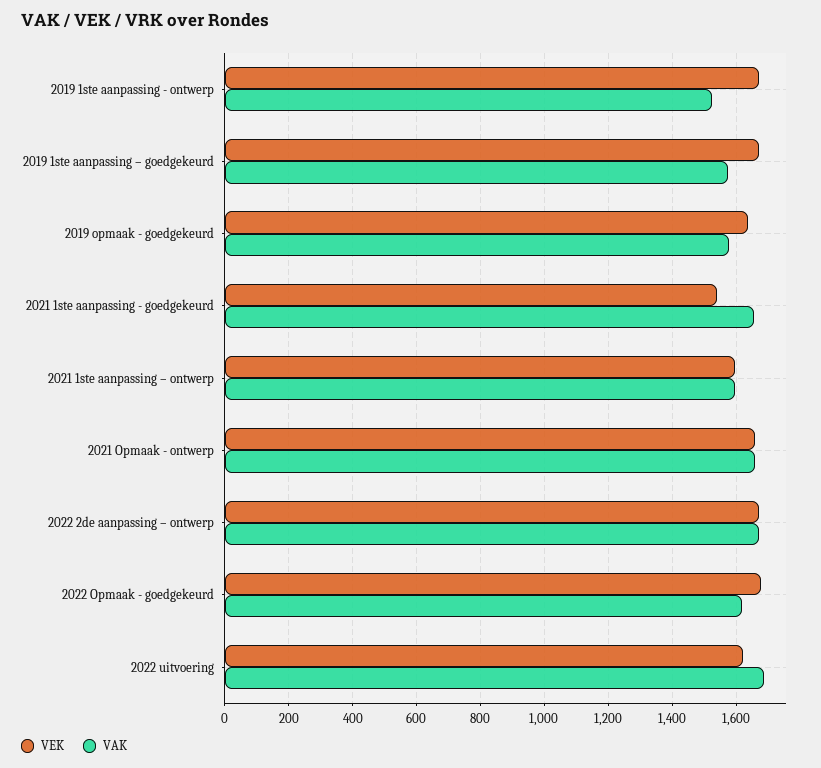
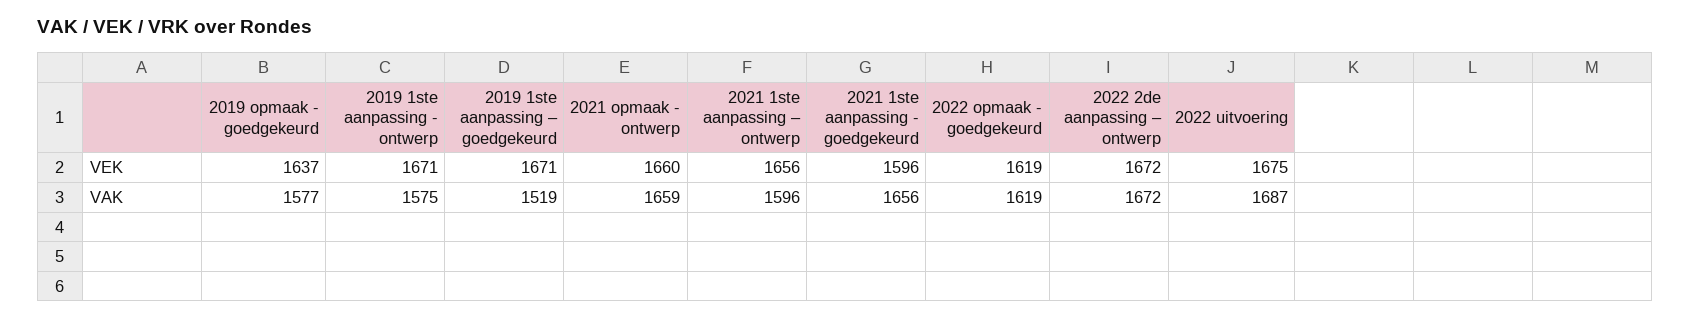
  {
    "VEK": {
      "2019 1ste aanpassing - ontwerp": 1671,
      "2019 1ste aanpassing – goedgekeurd": 1671,
      "2019 opmaak - goedgekeurd": 1637,
-     "2021 1ste aanpassing - goedgekeurd": 1540,
+     "2021 1ste aanpassing - goedgekeurd": 1596,
-     "2021 1ste aanpassing – ontwerp": 1600,
+     "2021 1ste aanpassing – ontwerp": 1656,
      "2021 Opmaak - ontwerp": 1660,
      "2022 2de aanpassing – ontwerp": 1672,
-     "2022 Opmaak - goedgekeurd": 1680,
+     "2022 Opmaak - goedgekeurd": 1619,
-     "2022 uitvoering": 1620
+     "2022 uitvoering": 1675
    },
    "VAK": {
-     "2019 1ste aanpassing - ontwerp": 1520,
+     "2019 1ste aanpassing - ontwerp": 1575,
-     "2019 1ste aanpassing – goedgekeurd": 1580,
+     "2019 1ste aanpassing – goedgekeurd": 1519,
      "2019 opmaak - goedgekeurd": 1577,
      "2021 1ste aanpassing - goedgekeurd": 1656,
      "2021 1ste aanpassing – ontwerp": 1596,
      "2021 Opmaak - ontwerp": 1659,
      "2022 2de aanpassing – ontwerp": 1672,
      "2022 Opmaak - goedgekeurd": 1619,
      "2022 uitvoering": 1687
    }
  }

